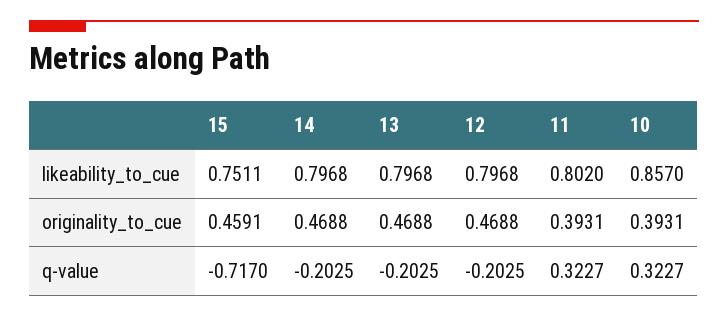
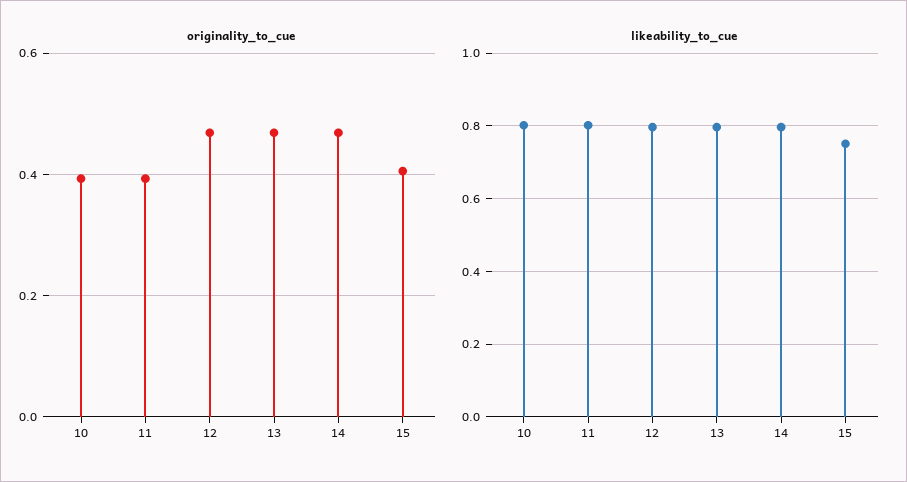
  {
    "likeability_to_cue": {
      "15": 0.7511,
      "14": 0.7968,
      "13": 0.7968,
      "12": 0.7968,
      "11": 0.802,
-     "10": 0.857
+     "10": 0.8
    },
    "originality_to_cue": {
-     "15": 0.4591,
+     "15": 0.4,
      "14": 0.4688,
      "13": 0.4688,
      "12": 0.4688,
      "11": 0.3931,
      "10": 0.3931
-   },
+   }
-   "q-value": {
-     "15": -0.717,
-     "14": -0.2025,
-     "13": -0.2025,
-     "12": -0.2025,
-     "11": 0.3227,
-     "10": 0.3227
-   }
  }

